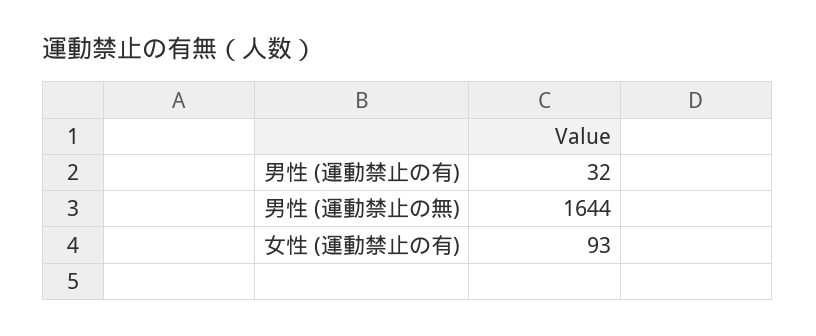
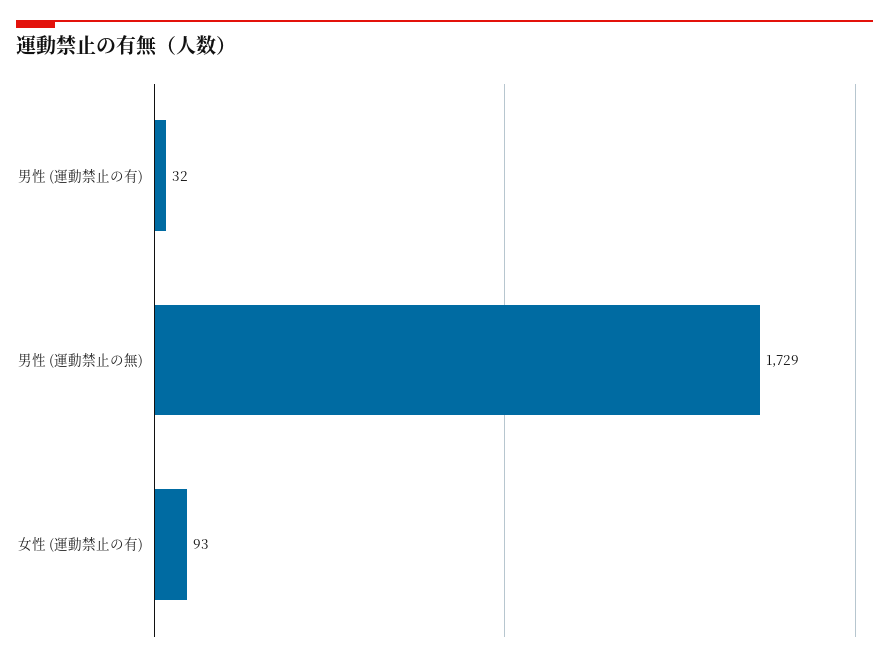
  {
    "男性 (運動禁止の有)": 32,
-   "男性 (運動禁止の無)": 1644,
+   "男性 (運動禁止の無)": 1729,
    "女性 (運動禁止の有)": 93
  }

